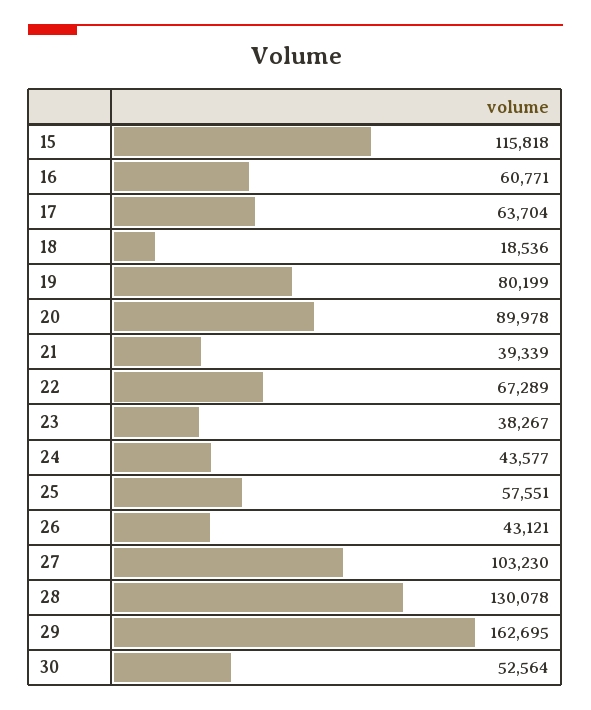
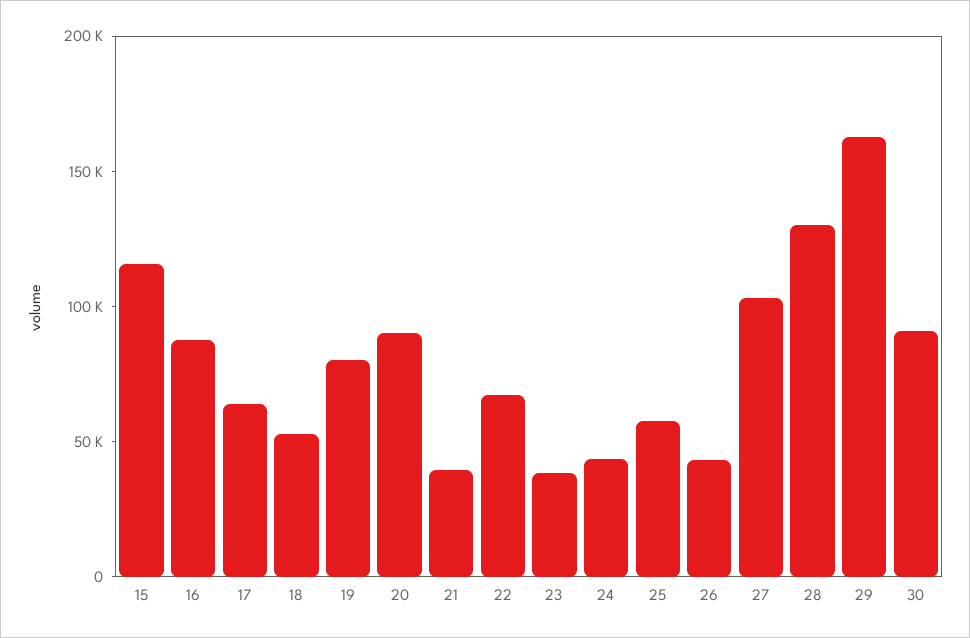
  {
    "15": 115818,
-   "16": 60771,
+   "16": 90000,
    "17": 63704,
-   "18": 18536,
+   "18": 50000,
    "19": 80199,
    "20": 89978,
    "21": 39339,
    "22": 67289,
    "23": 38267,
    "24": 43577,
    "25": 57551,
    "26": 43121,
    "27": 103230,
    "28": 130078,
    "29": 162695,
-   "30": 52564
+   "30": 90000
  }

